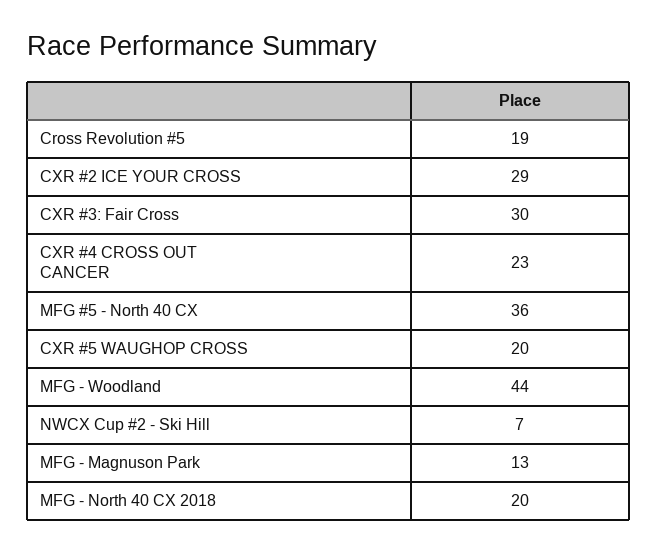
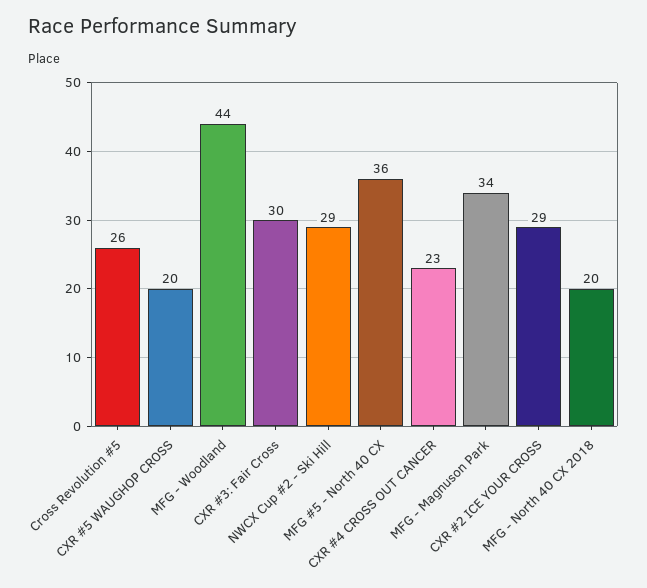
  {
-   "Cross Revolution #5": 19,
+   "Cross Revolution #5": 26,
    "CXR #2 ICE YOUR CROSS": 29,
    "CXR #3: Fair Cross": 30,
    "CXR #4 CROSS OUT CANCER": 23,
    "MFG #5 - North 40 CX": 36,
    "CXR #5 WAUGHOP CROSS": 20,
    "MFG - Woodland": 44,
-   "NWCX Cup #2 - Ski Hill": 7,
+   "NWCX Cup #2 - Ski Hill": 29,
-   "MFG - Magnuson Park": 13,
+   "MFG - Magnuson Park": 34,
    "MFG - North 40 CX 2018": 20
  }

